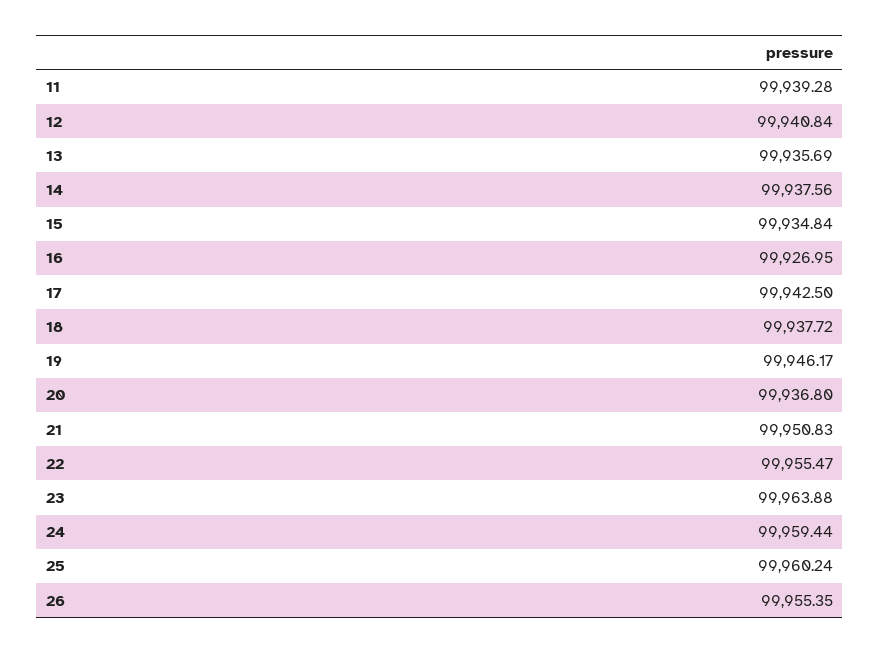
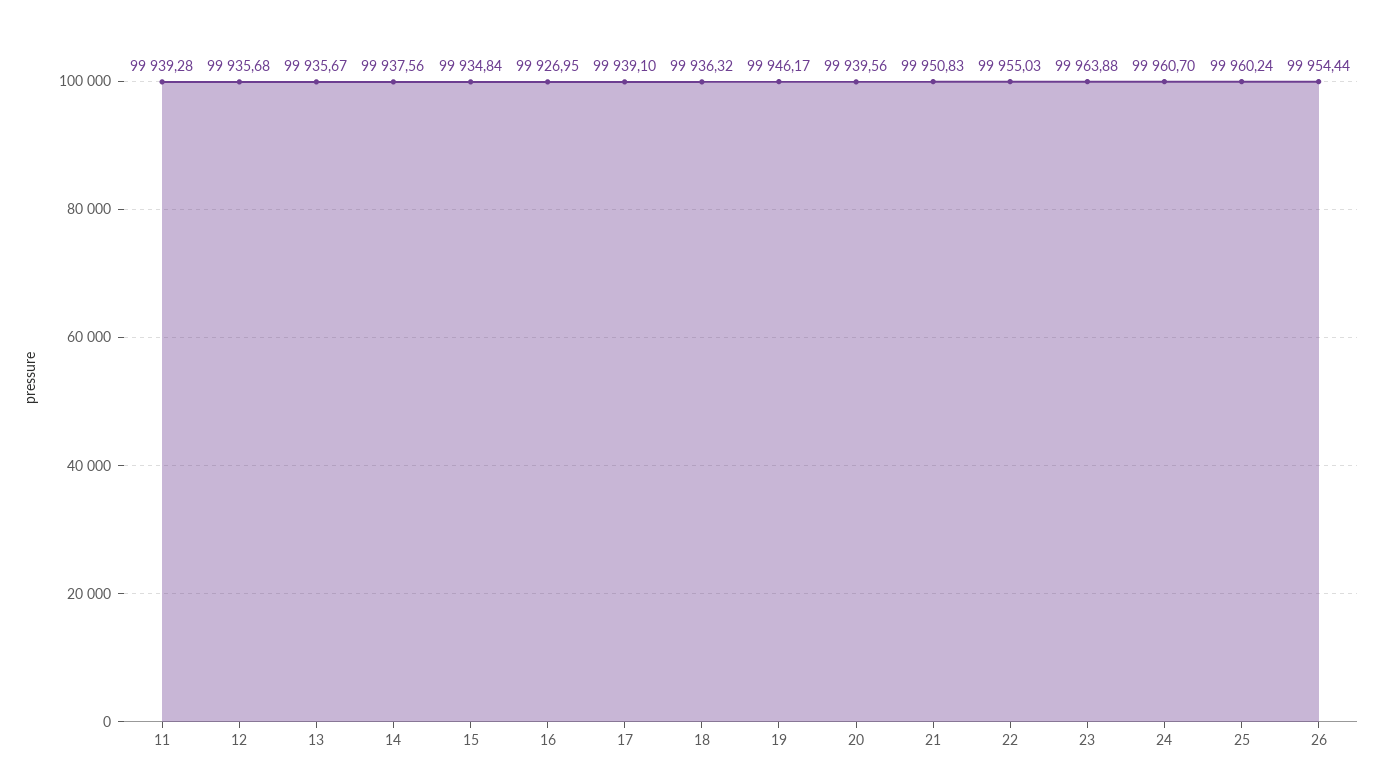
  {
    "11": 99939.28,
-   "12": 99940.84,
+   "12": 99935.68,
-   "13": 99935.69,
+   "13": 99935.67,
    "14": 99937.56,
    "15": 99934.84,
    "16": 99926.95,
-   "17": 99942.5,
+   "17": 99939.1,
-   "18": 99937.72,
+   "18": 99936.32,
    "19": 99946.17,
-   "20": 99936.8,
+   "20": 99939.56,
    "21": 99950.83,
-   "22": 99955.47,
+   "22": 99955.03,
    "23": 99963.88,
-   "24": 99959.44,
+   "24": 99960.7,
    "25": 99960.24,
-   "26": 99955.35
+   "26": 99954.44
  }

